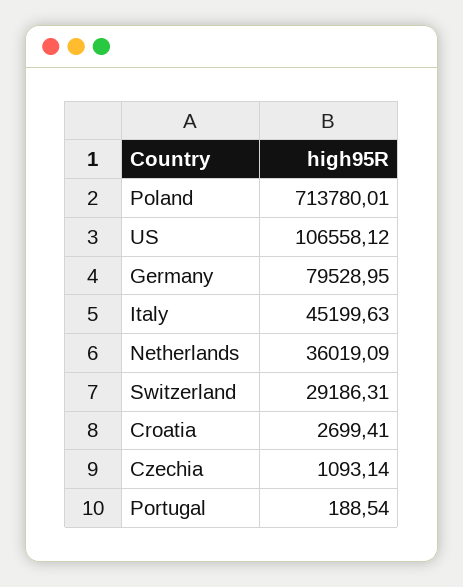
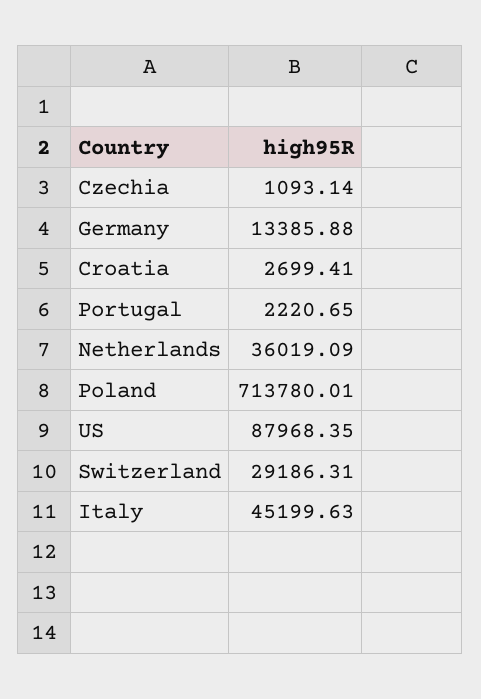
  {
    "Poland": 713780.01,
-   "US": 106558.12,
+   "US": 87968.35,
-   "Germany": 79528.95,
+   "Germany": 13385.88,
    "Italy": 45199.63,
    "Netherlands": 36019.09,
    "Switzerland": 29186.31,
    "Croatia": 2699.41,
    "Czechia": 1093.14,
-   "Portugal": 188.54
+   "Portugal": 2220.65
  }

